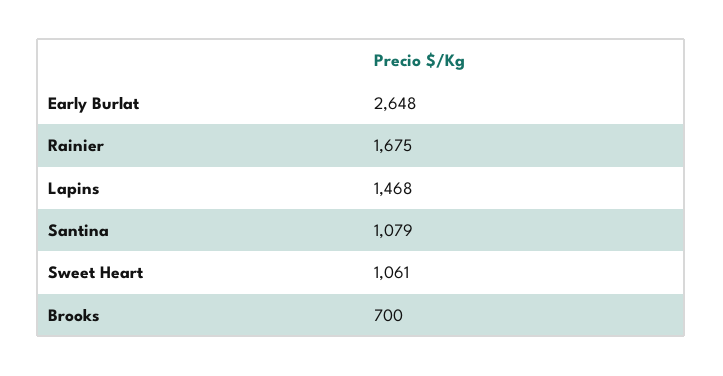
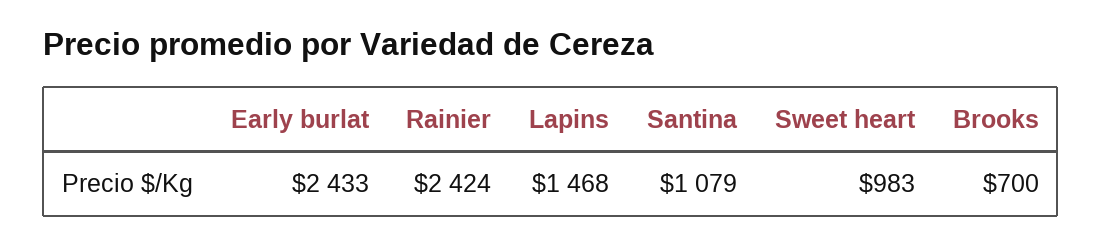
  {
-   "Early Burlat": 2648,
+   "Early Burlat": 2433,
-   "Rainier": 1675,
+   "Rainier": 2424,
    "Lapins": 1468,
    "Santina": 1079,
-   "Sweet Heart": 1061,
+   "Sweet Heart": 983,
    "Brooks": 700
  }

